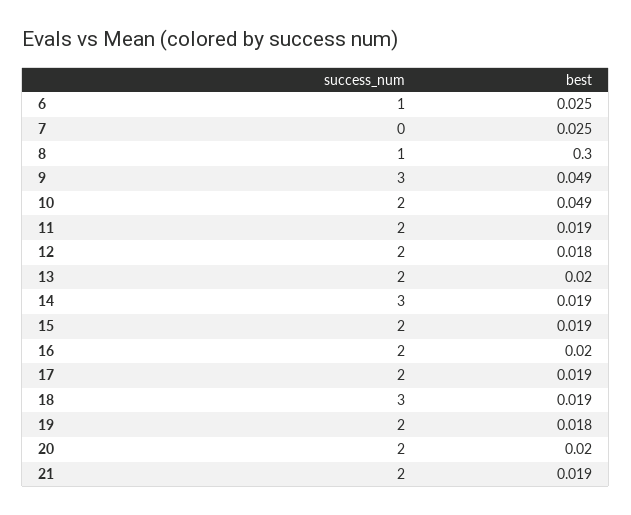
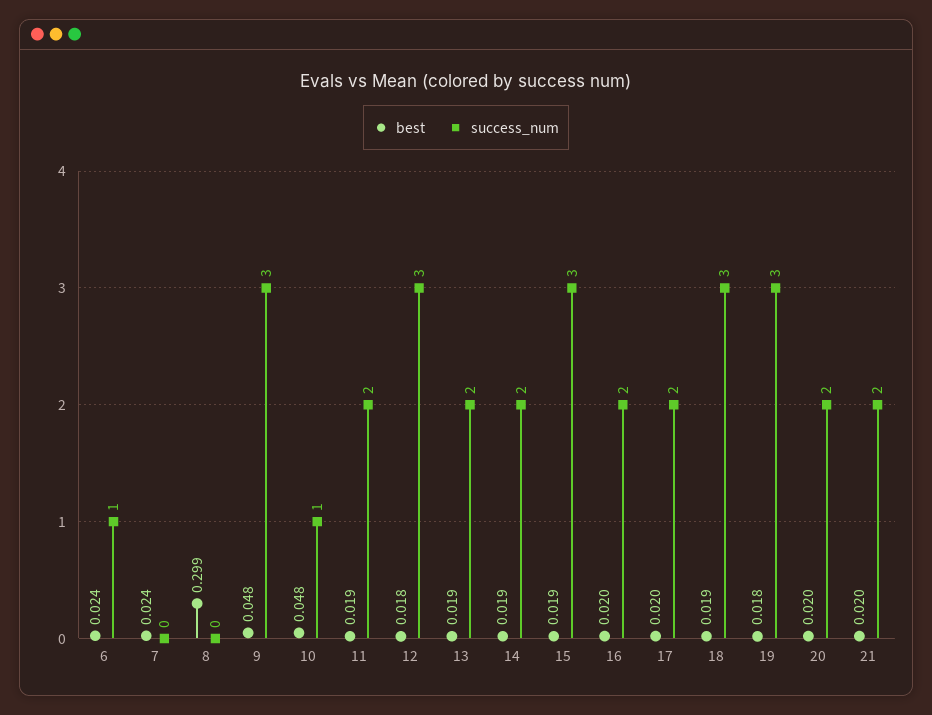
  {
    "success_num": {
      "6": 1,
      "7": 0,
-     "8": 1,
+     "8": 0,
      "9": 3,
-     "10": 2,
+     "10": 1,
      "11": 2,
-     "12": 2,
+     "12": 3,
      "13": 2,
-     "14": 3,
+     "14": 2,
-     "15": 2,
+     "15": 3,
      "16": 2,
      "17": 2,
      "18": 3,
-     "19": 2,
+     "19": 3,
      "20": 2,
      "21": 2
    },
    "best": {
-     "6": 0.025,
+     "6": 0.024,
-     "7": 0.025,
+     "7": 0.024,
-     "8": 0.3,
+     "8": 0.299,
-     "9": 0.049,
+     "9": 0.048,
-     "10": 0.049,
+     "10": 0.048,
      "11": 0.019,
      "12": 0.018,
-     "13": 0.02,
+     "13": 0.019,
      "14": 0.019,
      "15": 0.019,
      "16": 0.02,
-     "17": 0.019,
+     "17": 0.02,
      "18": 0.019,
      "19": 0.018,
      "20": 0.02,
-     "21": 0.019
+     "21": 0.02
    }
  }

